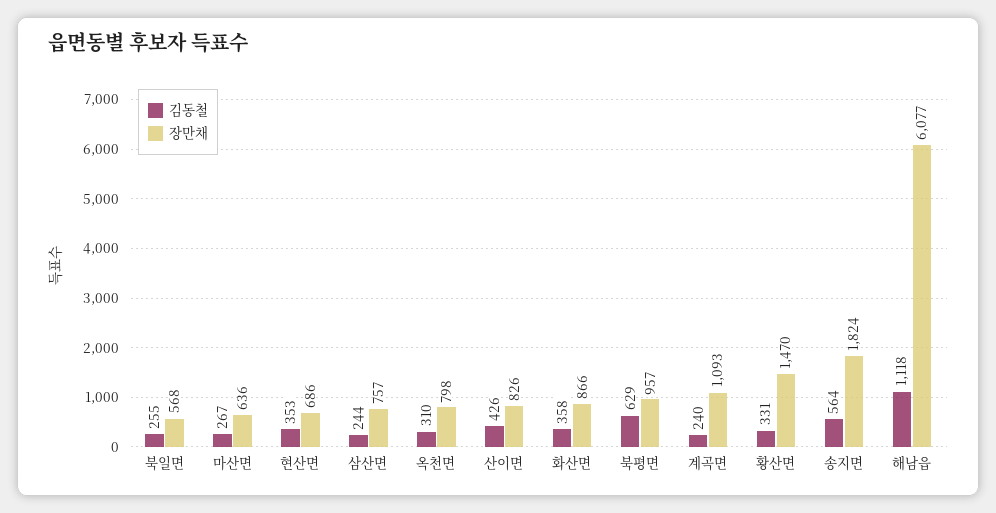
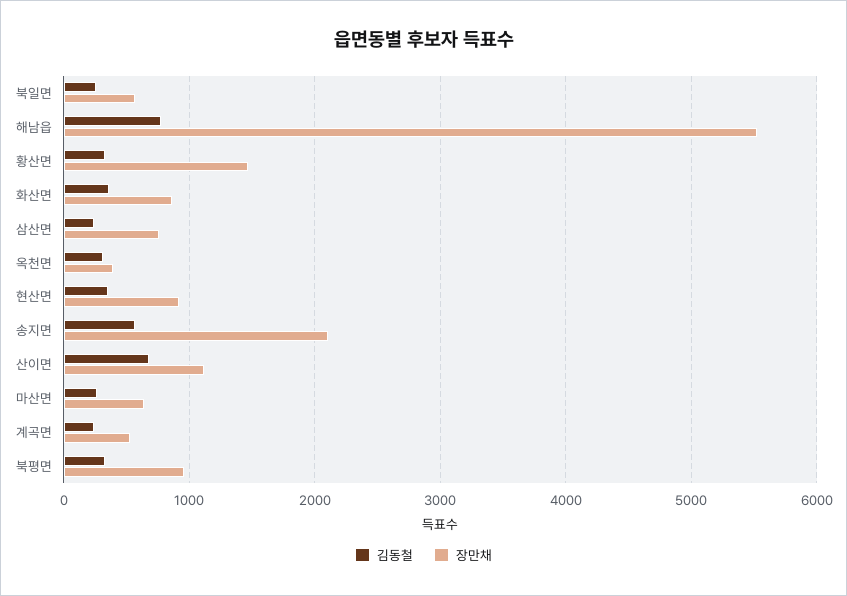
  {
    "김동철": {
      "북일면": 255,
      "마산면": 267,
      "현산면": 353,
      "삼산면": 244,
      "옥천면": 310,
-     "산이면": 426,
+     "산이면": 700,
      "화산면": 358,
-     "북평면": 629,
+     "북평면": 300,
      "계곡면": 240,
      "황산면": 331,
      "송지면": 564,
-     "해남읍": 1118
+     "해남읍": 800
    },
    "장만채": {
      "북일면": 568,
      "마산면": 636,
-     "현산면": 686,
+     "현산면": 900,
      "삼산면": 757,
-     "옥천면": 798,
+     "옥천면": 400,
-     "산이면": 826,
+     "산이면": 1100,
      "화산면": 866,
      "북평면": 957,
-     "계곡면": 1093,
+     "계곡면": 500,
      "황산면": 1470,
-     "송지면": 1824,
+     "송지면": 2100,
-     "해남읍": 6077
+     "해남읍": 5500
    }
  }

